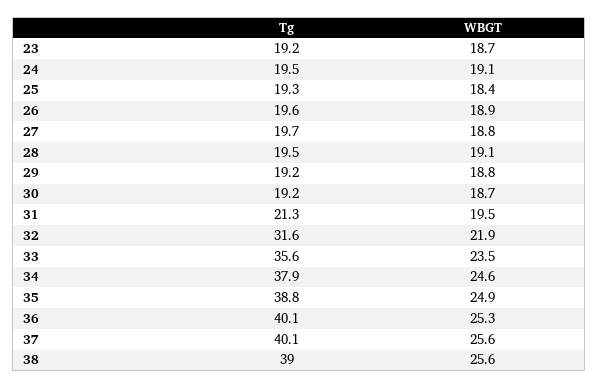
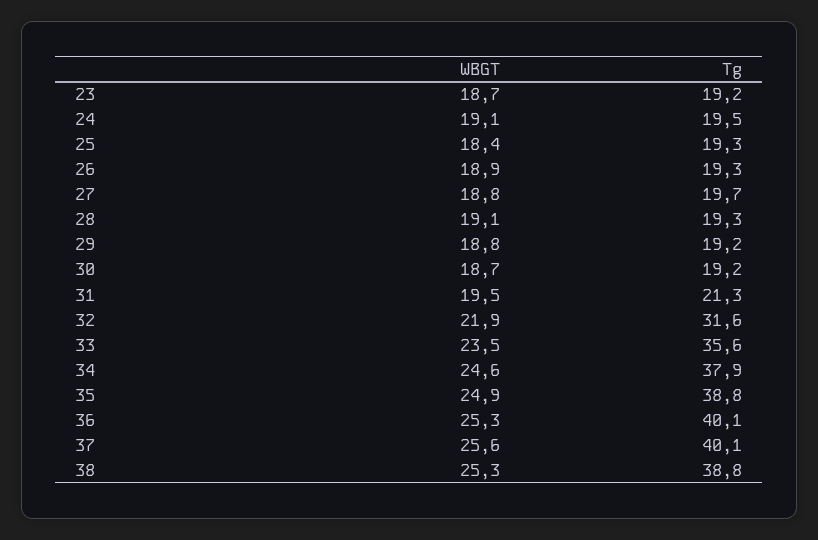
  {
    "Tg": {
      "23": 19.2,
      "24": 19.5,
      "25": 19.3,
-     "26": 19.6,
+     "26": 19.3,
      "27": 19.7,
-     "28": 19.5,
+     "28": 19.3,
      "29": 19.2,
      "30": 19.2,
      "31": 21.3,
      "32": 31.6,
      "33": 35.6,
      "34": 37.9,
      "35": 38.8,
      "36": 40.1,
      "37": 40.1,
-     "38": 39
+     "38": 38.8
    },
    "WBGT": {
      "23": 18.7,
      "24": 19.1,
      "25": 18.4,
      "26": 18.9,
      "27": 18.8,
      "28": 19.1,
      "29": 18.8,
      "30": 18.7,
      "31": 19.5,
      "32": 21.9,
      "33": 23.5,
      "34": 24.6,
      "35": 24.9,
      "36": 25.3,
      "37": 25.6,
-     "38": 25.6
+     "38": 25.3
    }
  }

